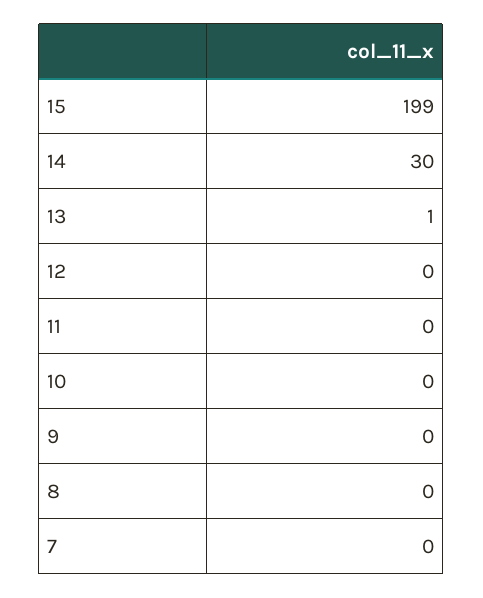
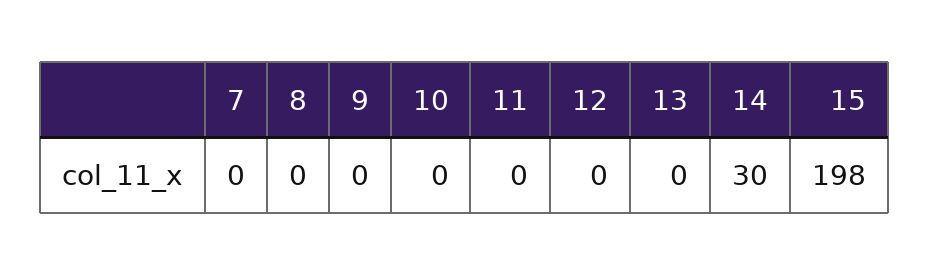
  {
-   "15": 199,
+   "15": 198,
    "14": 30,
-   "13": 1,
+   "13": 0,
    "12": 0,
    "11": 0,
    "10": 0,
    "9": 0,
    "8": 0,
    "7": 0
  }

